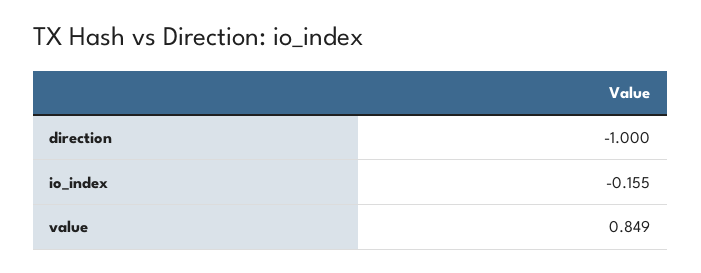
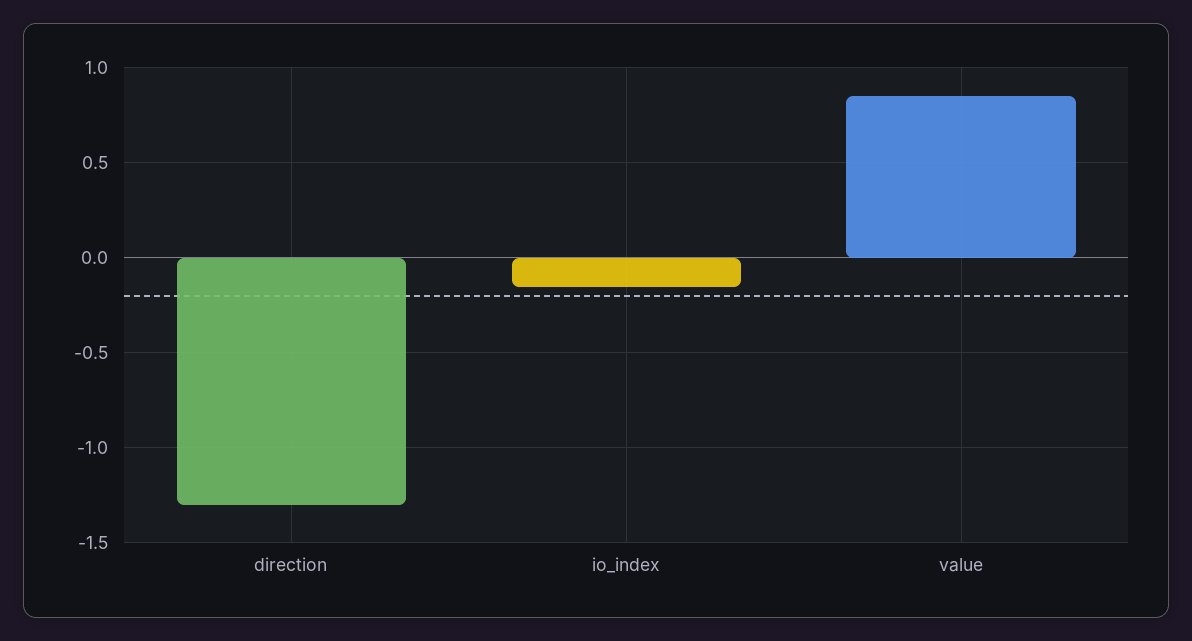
  {
-   "direction": -1,
+   "direction": -1.3,
    "io_index": -0.155,
    "value": 0.849
  }

